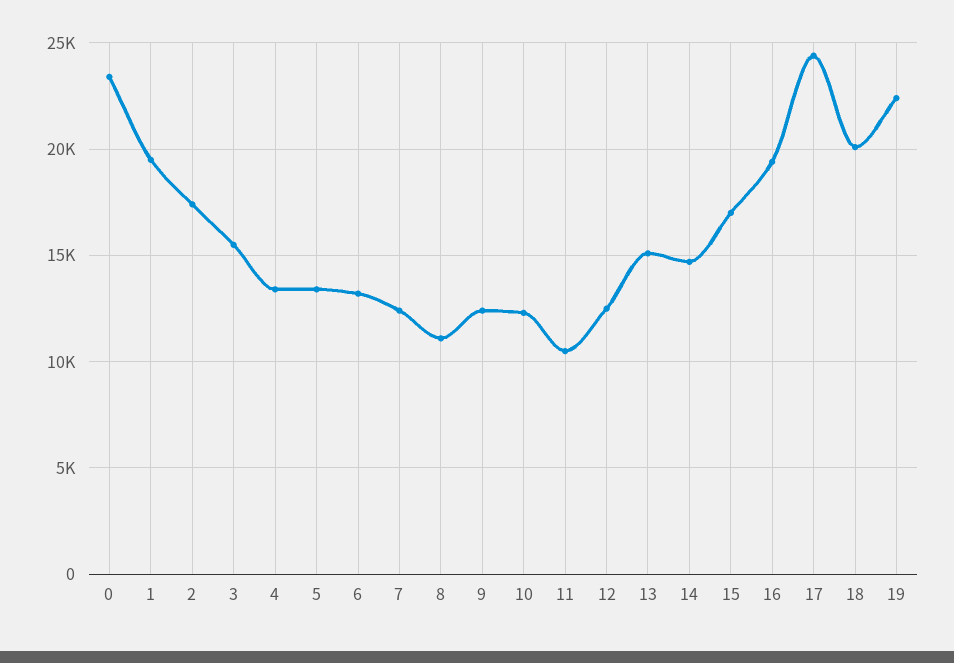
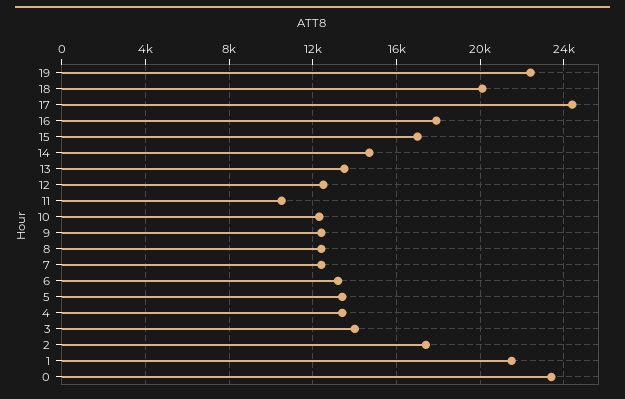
  {
    "0": 23500,
-   "1": 19500,
+   "1": 21500,
    "2": 17500,
-   "3": 15500,
+   "3": 14000,
    "4": 13500,
    "5": 13500,
    "6": 13000,
    "7": 12500,
-   "8": 11000,
+   "8": 12500,
    "9": 12500,
    "10": 12500,
    "11": 10500,
    "12": 12500,
-   "13": 15000,
+   "13": 13500,
    "14": 14500,
    "15": 17000,
-   "16": 19500,
+   "16": 18000,
    "17": 24500,
    "18": 20000,
    "19": 22500
  }

